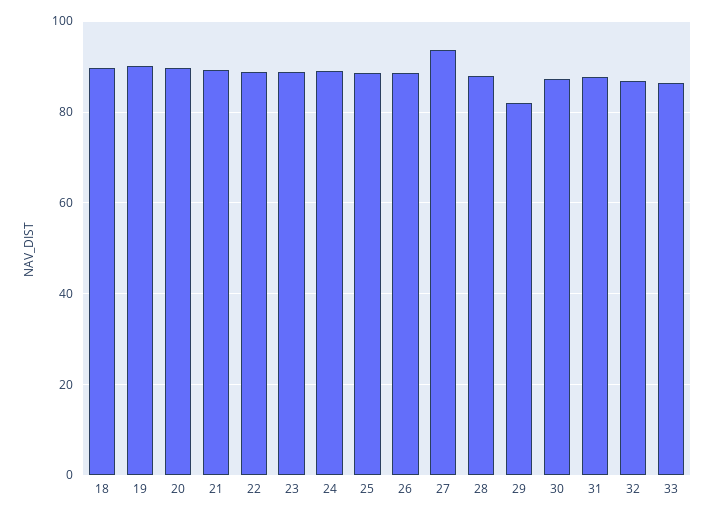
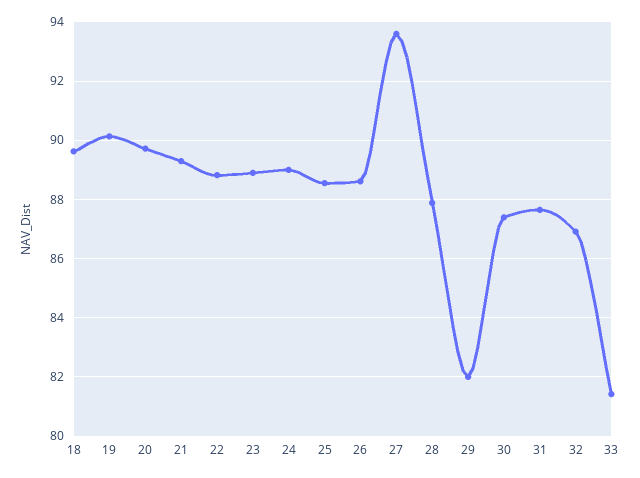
  {
    "18": 89.5,
    "19": 90.25,
    "20": 89.75,
    "21": 89.25,
    "22": 88.75,
    "23": 89,
    "24": 89,
    "25": 88.5,
    "26": 88.5,
    "27": 93.5,
    "28": 88,
    "29": 82,
    "30": 87.5,
    "31": 87.75,
    "32": 87,
-   "33": 86
+   "33": 81.5
  }

